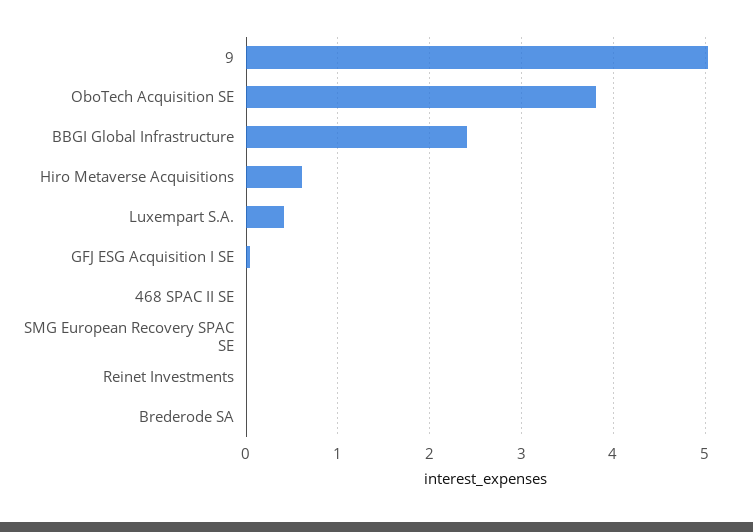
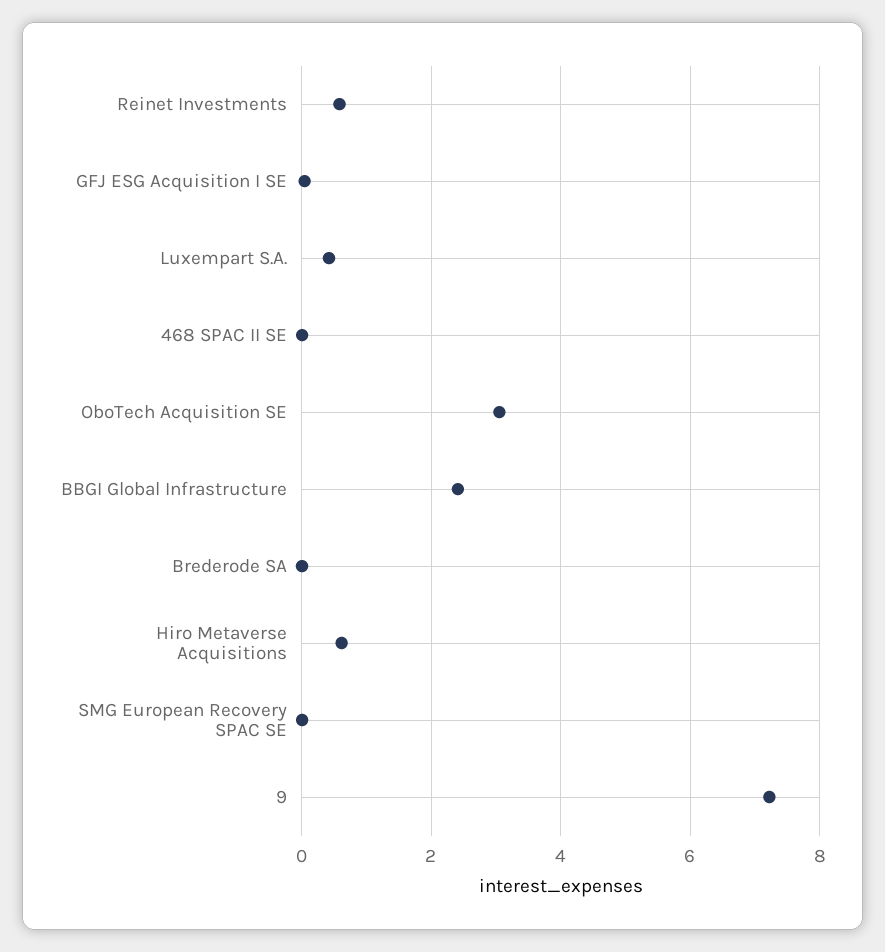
  {
-   "9": 5,
+   "9": 7.2,
-   "OboTech Acquisition SE": 3.8,
+   "OboTech Acquisition SE": 3,
    "BBGI Global Infrastructure": 2.4,
    "Hiro Metaverse Acquisitions": 0.6,
    "Luxempart S.A.": 0.4,
    "GFJ ESG Acquisition I SE": 0,
    "468 SPAC II SE": 0,
    "SMG European Recovery SPAC SE": 0,
-   "Reinet Investments": 0,
+   "Reinet Investments": 0.6,
    "Brederode SA": 0
  }

